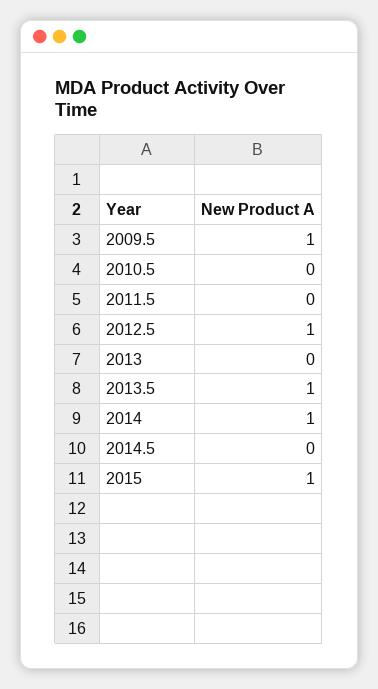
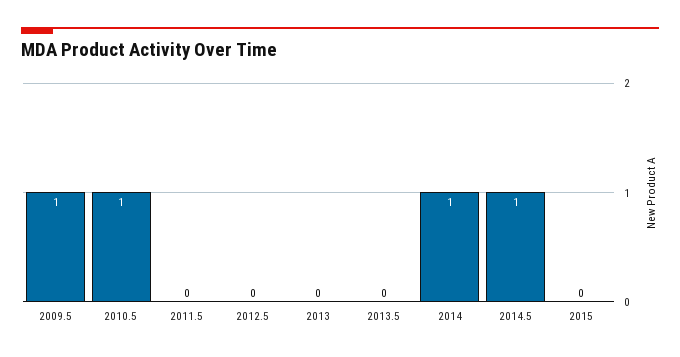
  {
    "2009.5": 1,
-   "2010.5": 0,
+   "2010.5": 1,
    "2011.5": 0,
-   "2012.5": 1,
+   "2012.5": 0,
    "2013": 0,
-   "2013.5": 1,
+   "2013.5": 0,
    "2014": 1,
-   "2014.5": 0,
+   "2014.5": 1,
-   "2015": 1
+   "2015": 0
  }

